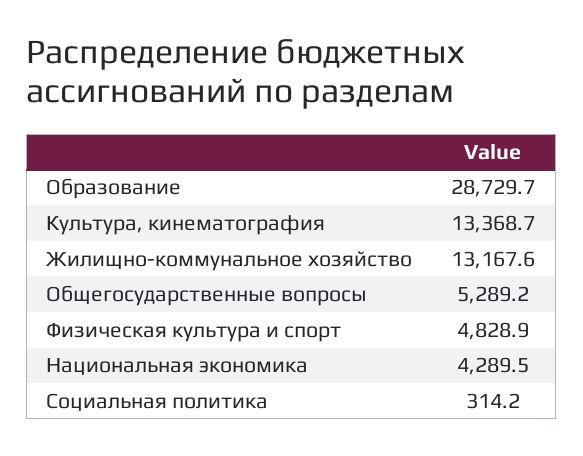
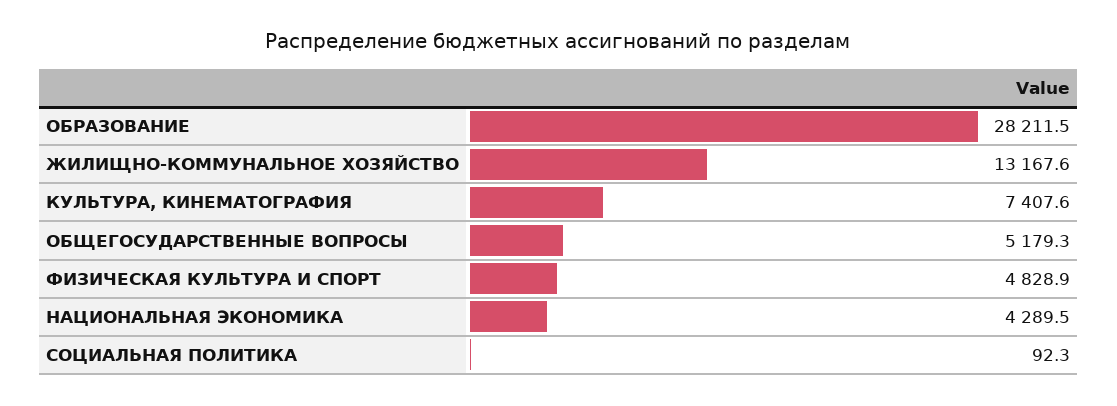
  {
-   "Образование": 28729.7,
+   "Образование": 28211.5,
-   "Культура, кинематография": 13368.7,
+   "Культура, кинематография": 7407.6,
    "Жилищно-коммунальное хозяйство": 13167.6,
-   "Общегосударственные вопросы": 5289.2,
+   "Общегосударственные вопросы": 5179.3,
    "Физическая культура и спорт": 4828.9,
    "Национальная экономика": 4289.5,
-   "Социальная политика": 314.2
+   "Социальная политика": 92.3
  }

